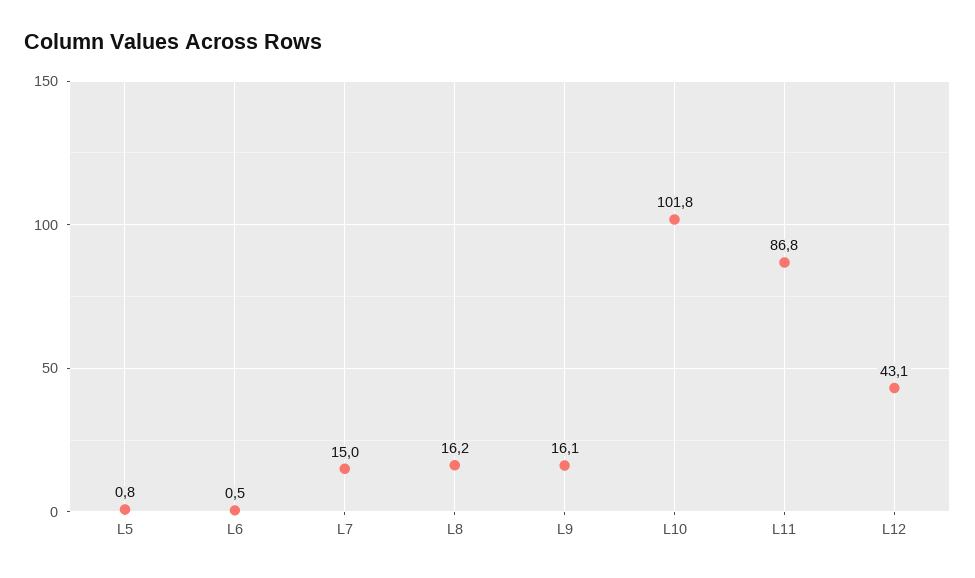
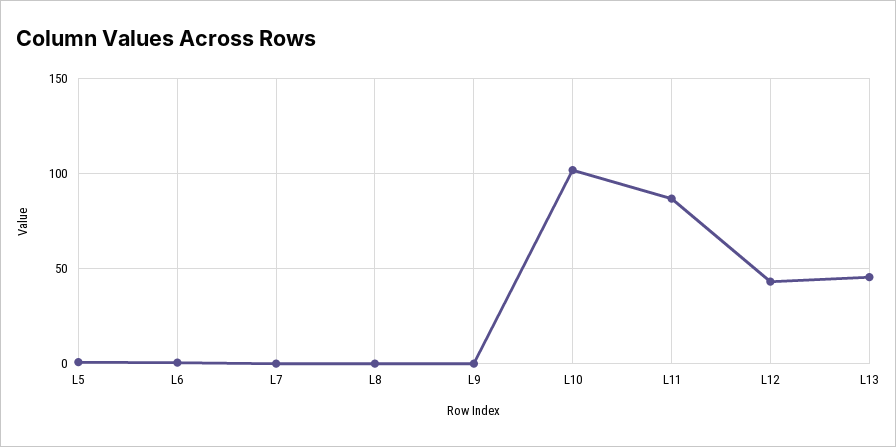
  {
    "L5": 0.8,
    "L6": 0.5,
-   "L7": 15,
+   "L7": 0,
-   "L8": 16.2,
+   "L8": 0,
-   "L9": 16.1,
+   "L9": 0,
    "L10": 101.8,
    "L11": 86.8,
-   "L12": 43.1
+   "L12": 43.1,
+   "L13": 45
  }

